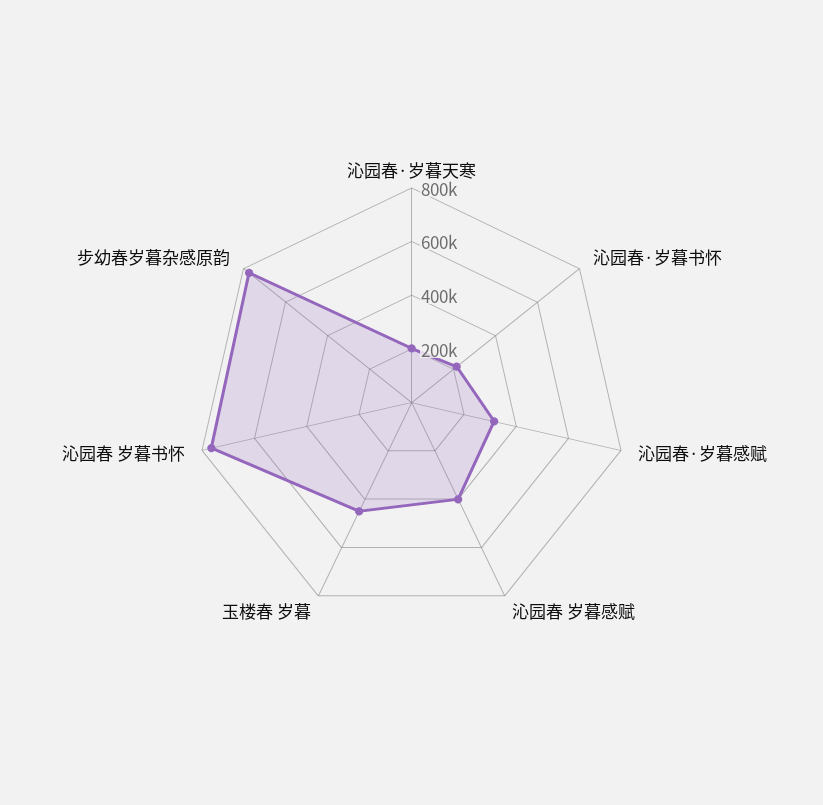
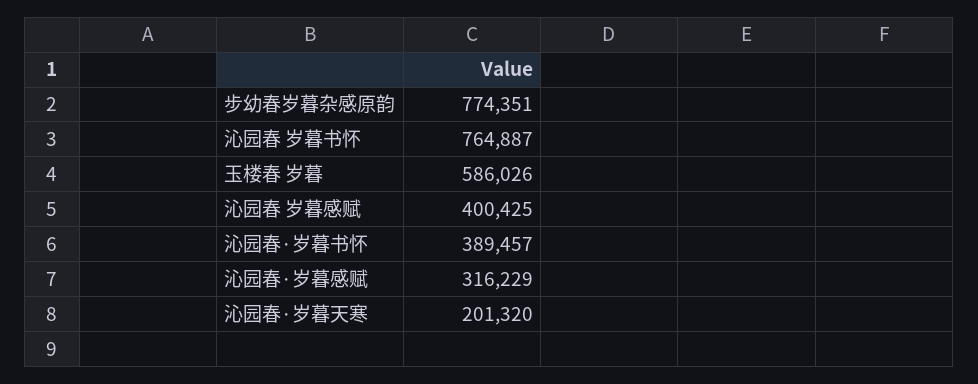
  {
    "沁园春·岁暮天寒": 201320,
-   "沁园春·岁暮书怀": 200000,
+   "沁园春·岁暮书怀": 389457,
    "沁园春·岁暮感赋": 316229,
    "沁园春 岁暮感赋": 400425,
-   "玉楼春 岁暮": 450000,
+   "玉楼春 岁暮": 586026,
    "沁园春 岁暮书怀": 764887,
    "步幼春岁暮杂感原韵": 774351
  }

